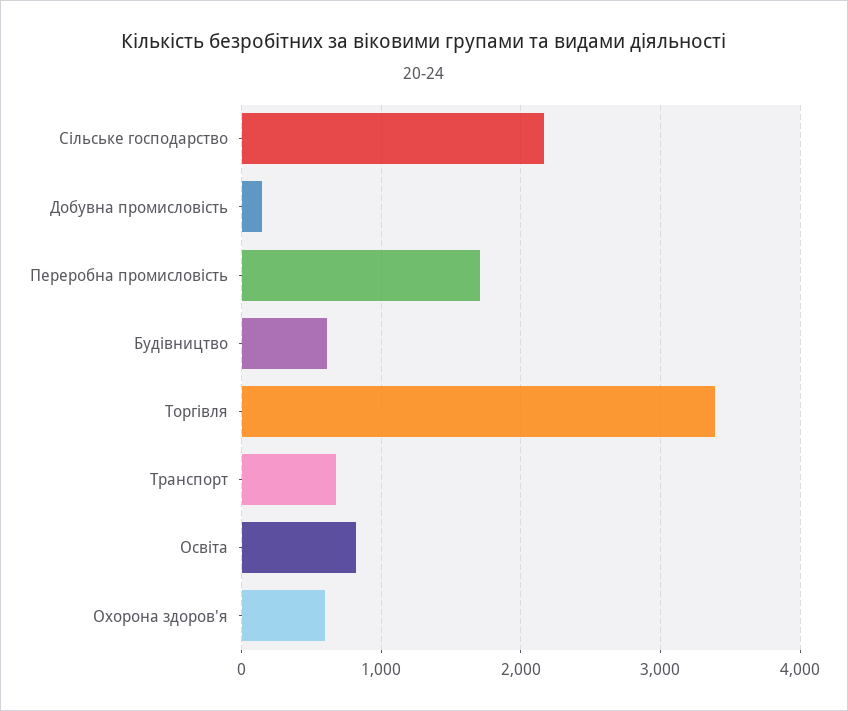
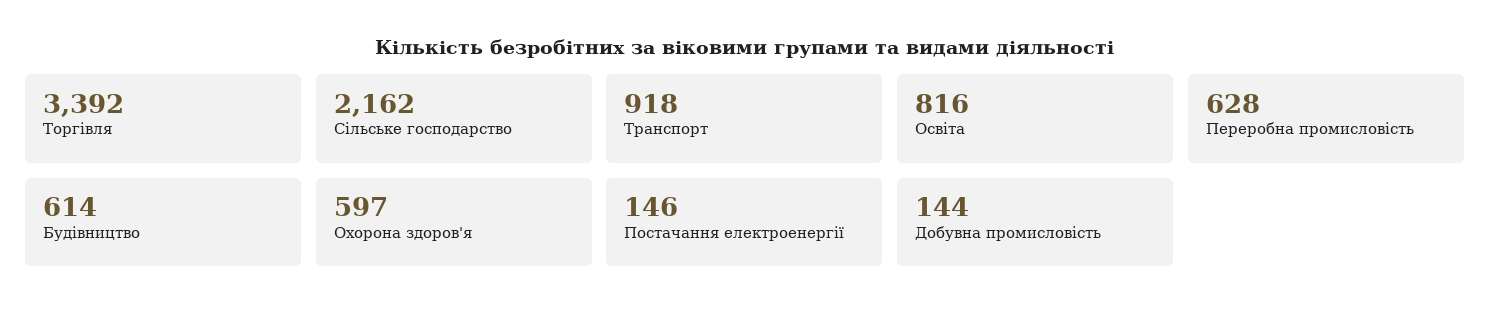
  {
    "Сільське господарство": 2162,
    "Добувна промисловість": 144,
-   "Переробна промисловість": 1700,
+   "Переробна промисловість": 628,
    "Будівництво": 614,
    "Торгівля": 3392,
-   "Транспорт": 700,
+   "Транспорт": 918,
    "Освіта": 816,
-   "Охорона здоров'я": 597
+   "Охорона здоров'я": 597,
+   "Постачання електроенергії": 146
  }

